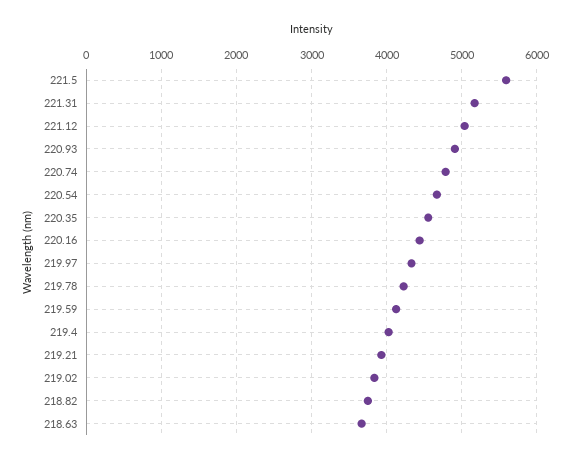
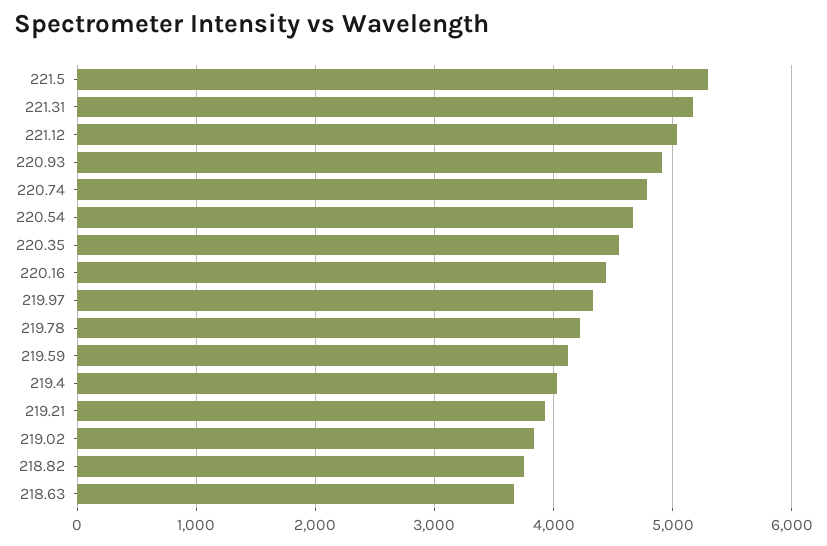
  {
-   "221.5": 5600,
+   "221.5": 5300,
    "221.31": 5200,
    "221.12": 5000,
    "220.93": 4900,
    "220.74": 4800,
    "220.54": 4700,
    "220.35": 4600,
    "220.16": 4400,
    "219.97": 4300,
    "219.78": 4200,
    "219.59": 4100,
    "219.4": 4000,
    "219.21": 3900,
    "219.02": 3800,
    "218.82": 3700,
    "218.63": 3700
  }

